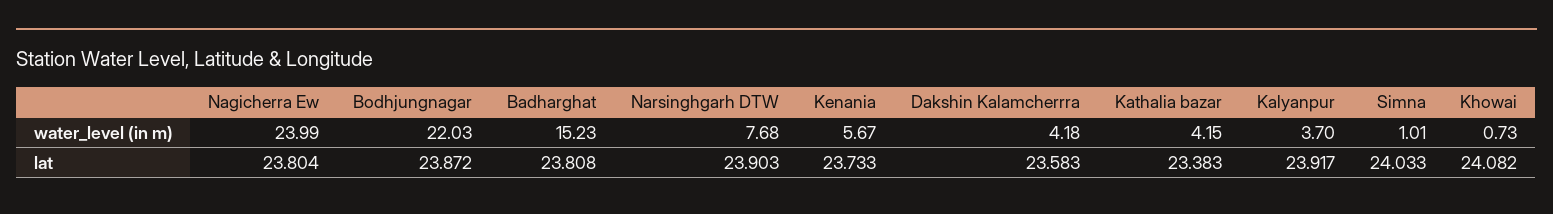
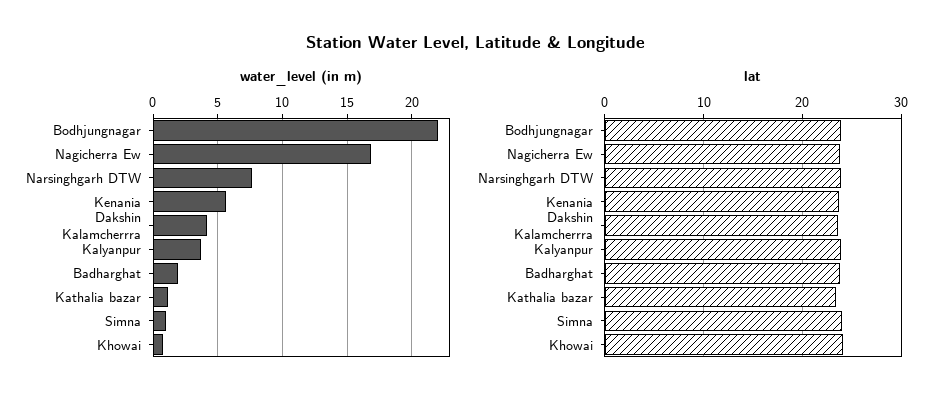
  {
    "water_level (in m)": {
-     "Nagicherra Ew": 23.99,
+     "Nagicherra Ew": 17,
      "Bodhjungnagar": 22.03,
-     "Badharghat": 15.23,
+     "Badharghat": 2,
      "Narsinghgarh DTW": 7.68,
      "Kenania": 5.67,
      "Dakshin Kalamcherrra": 4.18,
-     "Kathalia bazar": 4.15,
+     "Kathalia bazar": 1,
      "Kalyanpur": 3.7,
      "Simna": 1.01,
      "Khowai": 0.73
    },
    "lat": {
      "Nagicherra Ew": 23.804,
      "Bodhjungnagar": 23.872,
      "Badharghat": 23.808,
      "Narsinghgarh DTW": 23.903,
      "Kenania": 23.733,
      "Dakshin Kalamcherrra": 23.583,
      "Kathalia bazar": 23.383,
      "Kalyanpur": 23.917,
      "Simna": 24.033,
      "Khowai": 24.082
    }
  }

